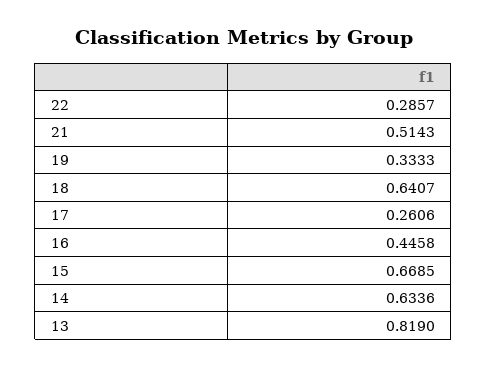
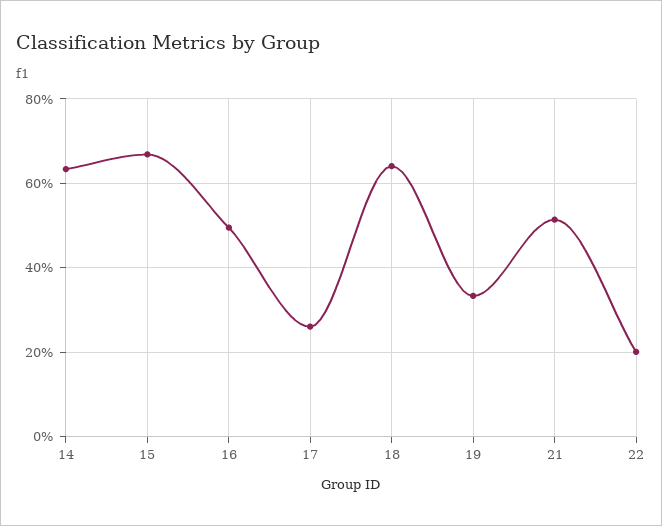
  {
-   "22": 0.2857,
+   "22": 0.2,
    "21": 0.5143,
    "19": 0.3333,
    "18": 0.6407,
    "17": 0.2606,
-   "16": 0.4458,
+   "16": 0.5,
    "15": 0.6685,
-   "14": 0.6336,
+   "14": 0.6336
-   "13": 0.819
  }

